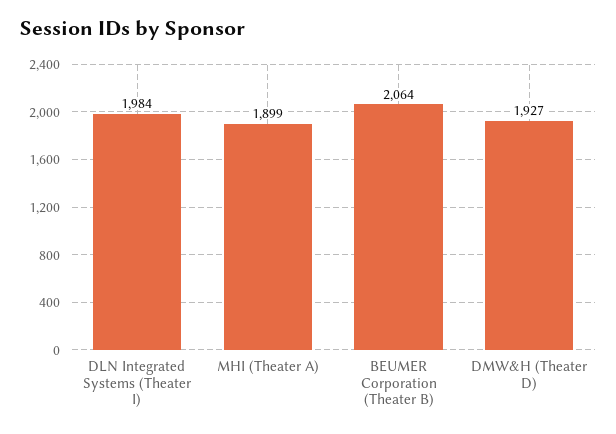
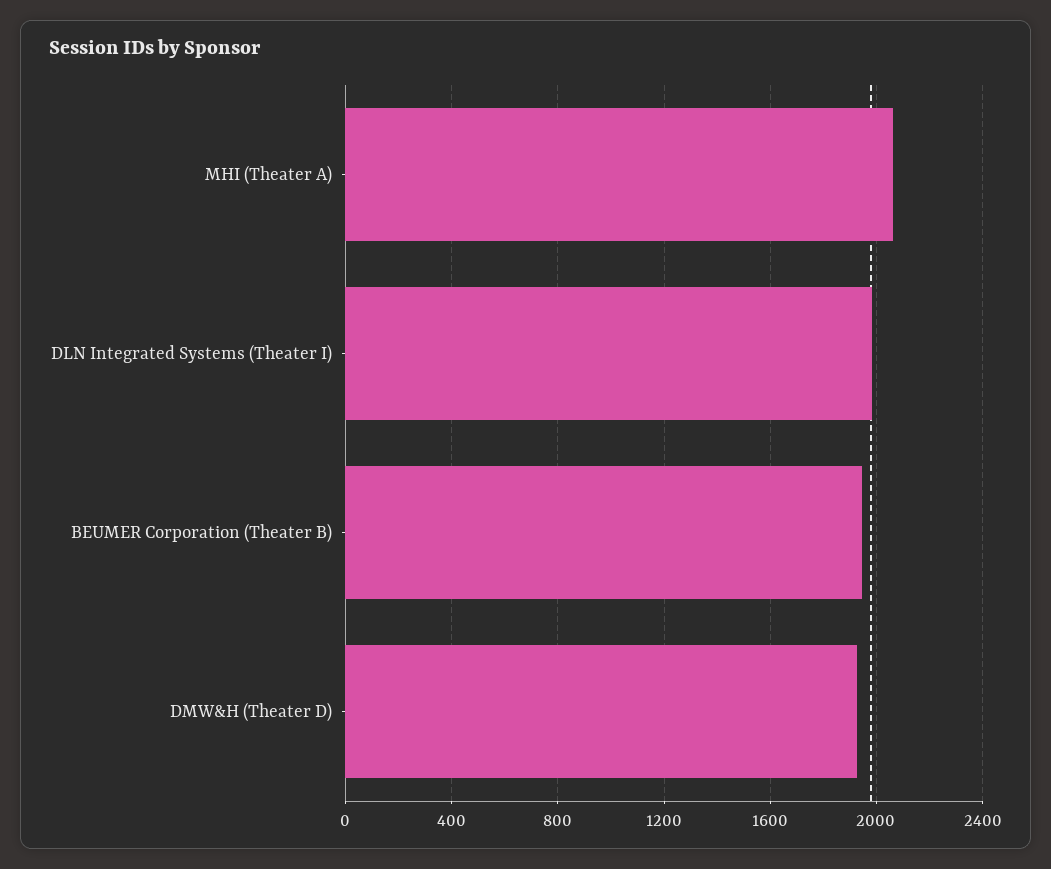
  {
    "DLN Integrated Systems (Theater I)": 1984,
-   "MHI (Theater A)": 1899,
+   "MHI (Theater A)": 2050,
-   "BEUMER Corporation (Theater B)": 2064,
+   "BEUMER Corporation (Theater B)": 1950,
    "DMW&H (Theater D)": 1927
  }

